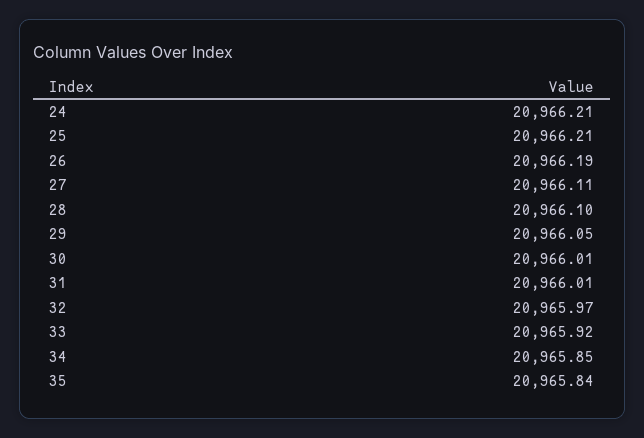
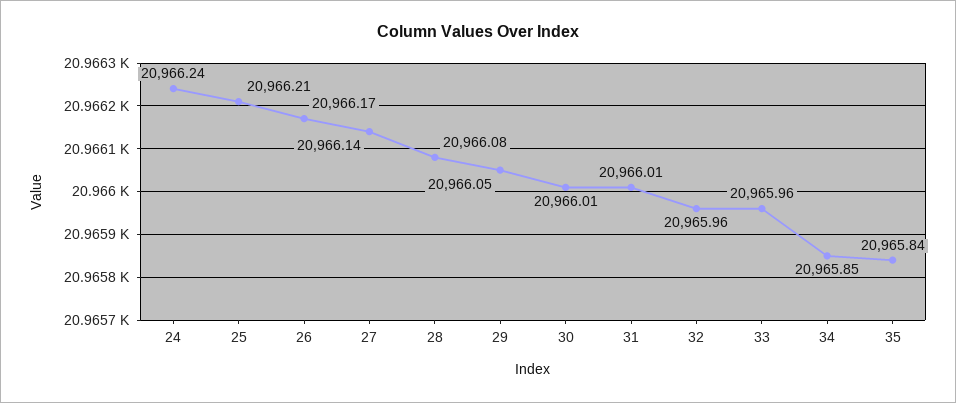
  {
-   "24": 20966.21,
+   "24": 20966.24,
    "25": 20966.21,
-   "26": 20966.19,
+   "26": 20966.17,
-   "27": 20966.11,
+   "27": 20966.14,
-   "28": 20966.1,
+   "28": 20966.08,
    "29": 20966.05,
    "30": 20966.01,
    "31": 20966.01,
-   "32": 20965.97,
+   "32": 20965.96,
-   "33": 20965.92,
+   "33": 20965.96,
    "34": 20965.85,
    "35": 20965.84
  }

